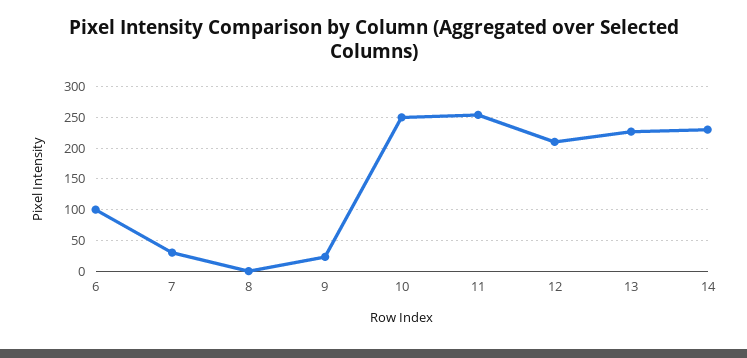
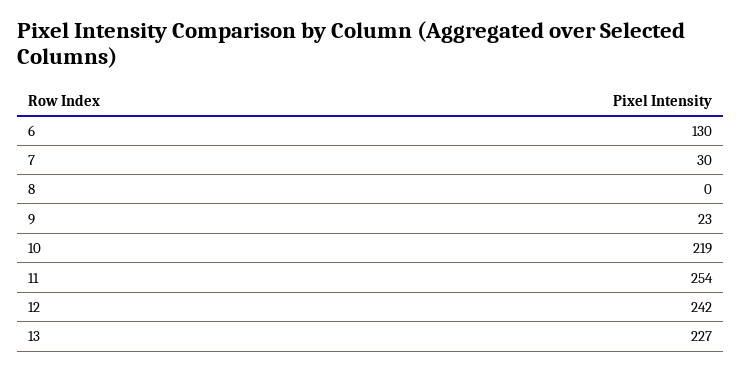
  {
-   "6": 100,
+   "6": 130,
    "7": 30,
    "8": 0,
    "9": 23,
-   "10": 250,
+   "10": 219,
    "11": 254,
-   "12": 210,
+   "12": 242,
-   "13": 227,
+   "13": 227
-   "14": 230
  }

